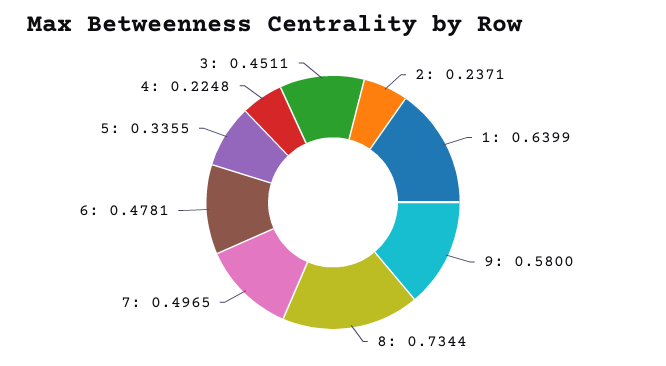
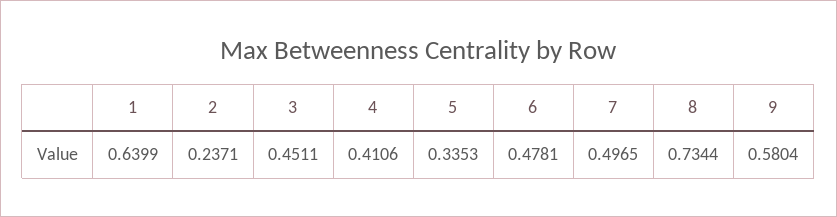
  {
    "2": 0.2371,
    "1": 0.6399,
-   "9": 0.58,
+   "9": 0.5804,
    "8": 0.7344,
    "7": 0.4965,
    "6": 0.4781,
-   "5": 0.3355,
+   "5": 0.3353,
-   "4": 0.2248,
+   "4": 0.4106,
    "3": 0.4511
  }

